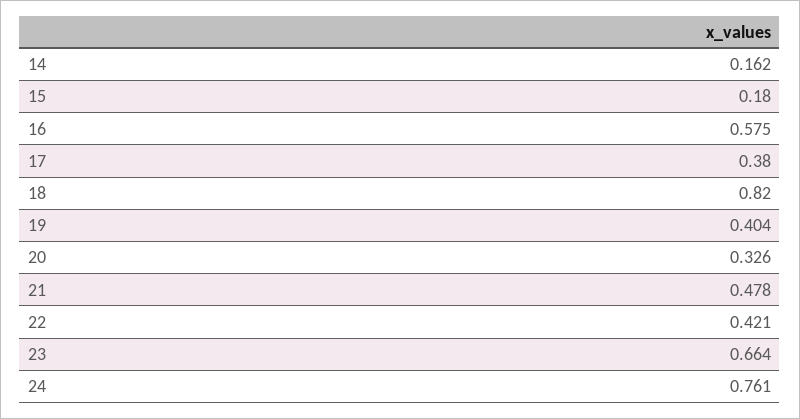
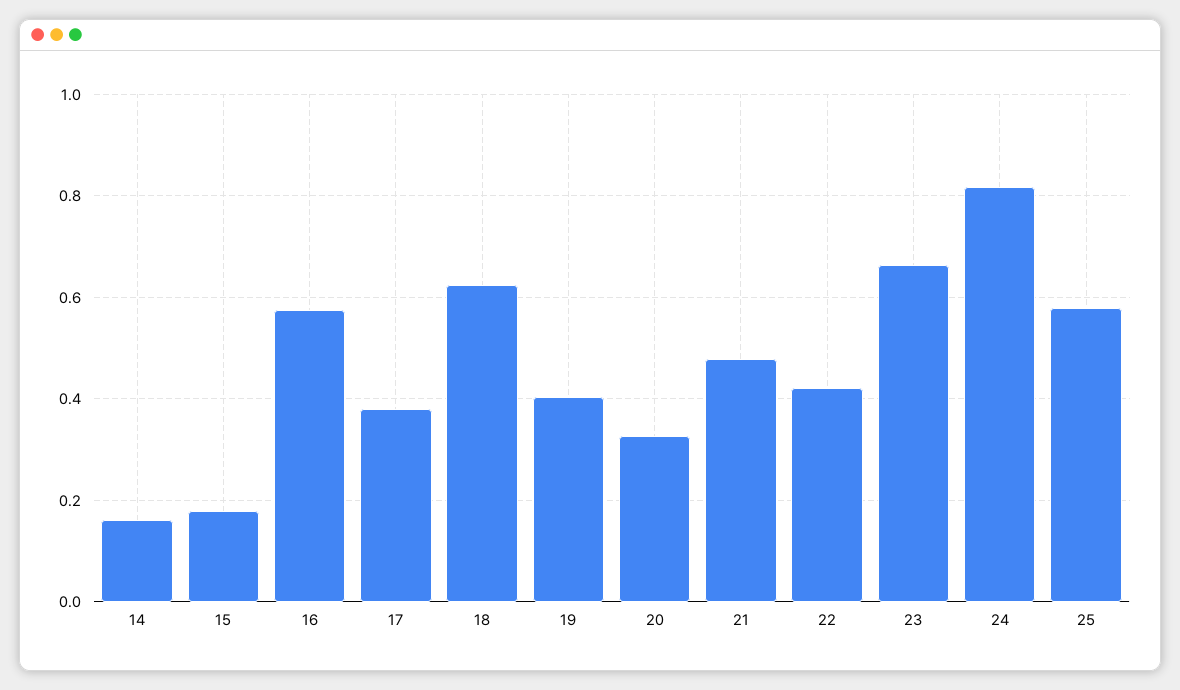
  {
    "14": 0.162,
    "15": 0.18,
    "16": 0.575,
    "17": 0.38,
-   "18": 0.82,
+   "18": 0.62,
    "19": 0.404,
    "20": 0.326,
    "21": 0.478,
    "22": 0.421,
    "23": 0.664,
-   "24": 0.761
+   "24": 0.82,
+   "25": 0.58
  }

